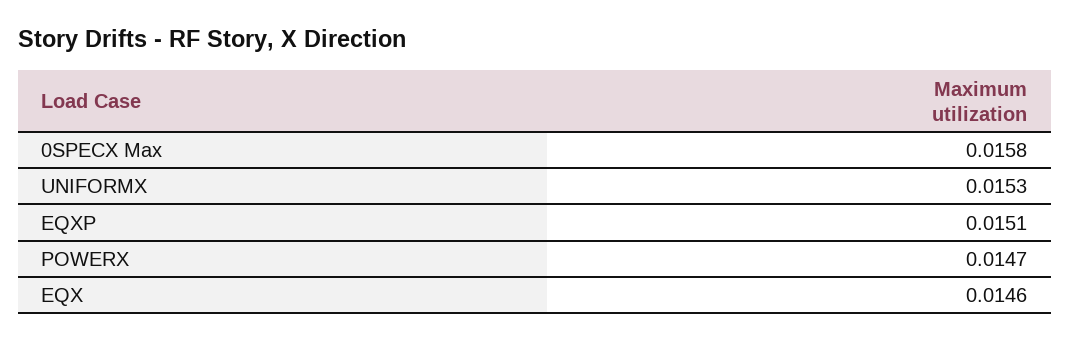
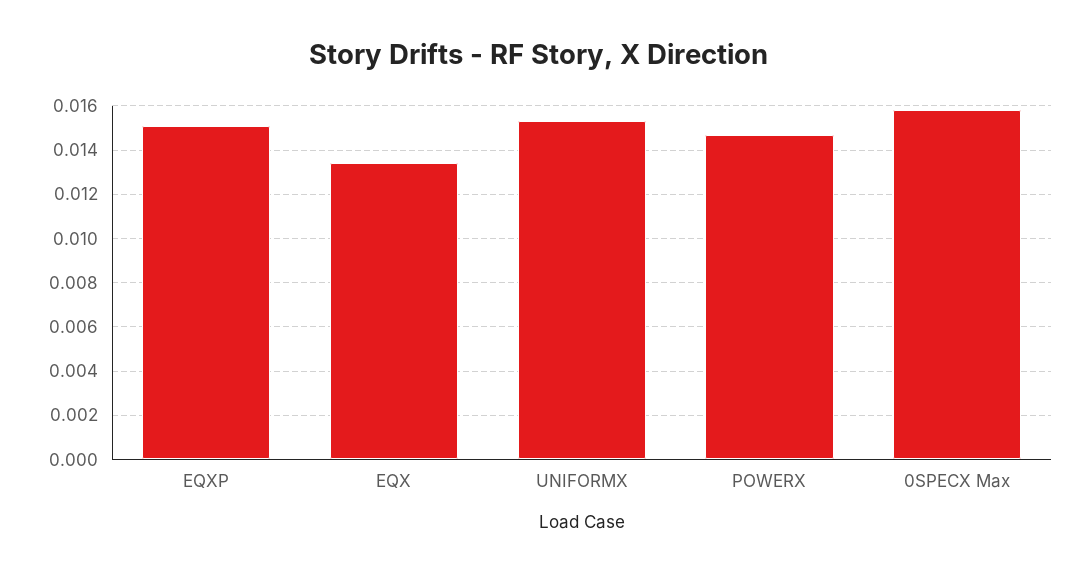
  {
    "0SPECX Max": 0.0158,
    "UNIFORMX": 0.0153,
    "EQXP": 0.0151,
    "POWERX": 0.0147,
-   "EQX": 0.0146
+   "EQX": 0.0135
  }

